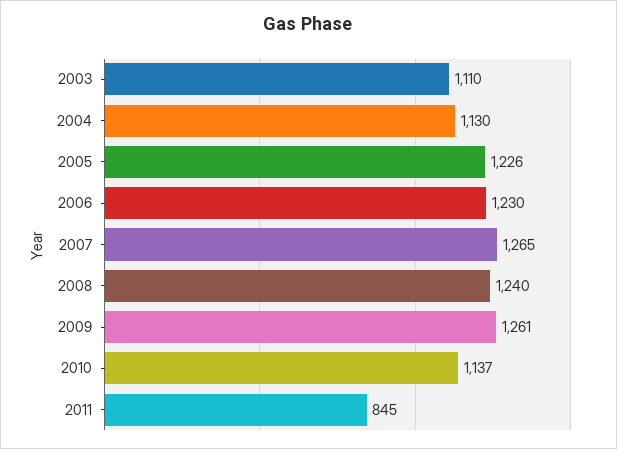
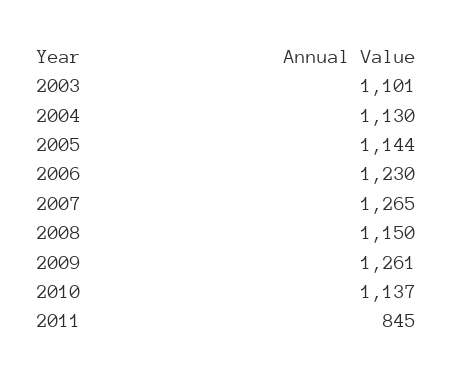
  {
-   "2003": 1110,
+   "2003": 1101,
    "2004": 1130,
-   "2005": 1226,
+   "2005": 1144,
    "2006": 1230,
    "2007": 1265,
-   "2008": 1240,
+   "2008": 1150,
    "2009": 1261,
    "2010": 1137,
    "2011": 845
  }

